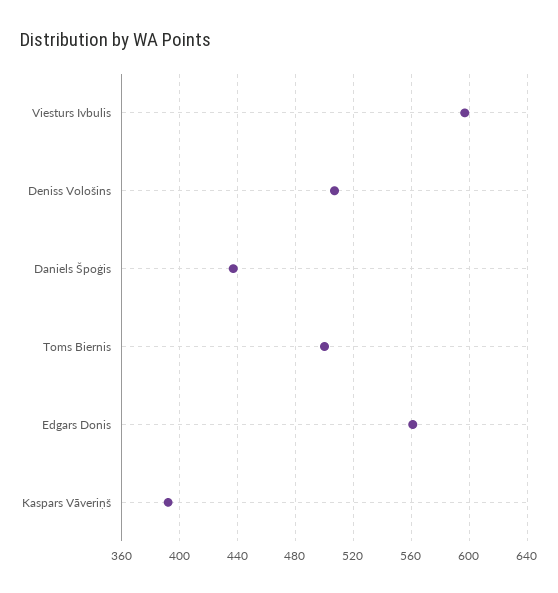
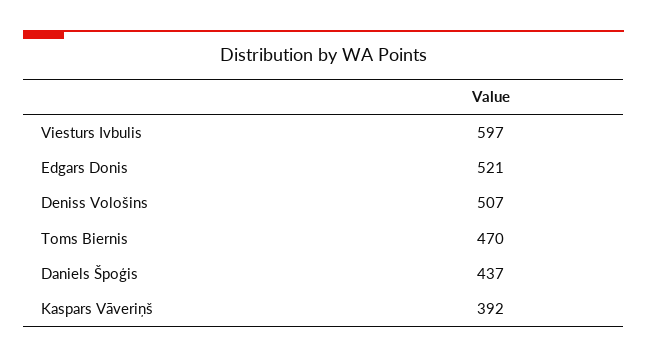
  {
    "Viesturs Ivbulis": 597,
    "Deniss Vološins": 507,
    "Daniels Špoģis": 437,
-   "Toms Biernis": 500,
+   "Toms Biernis": 470,
-   "Edgars Donis": 560,
+   "Edgars Donis": 521,
    "Kaspars Vāveriņš": 392
  }

